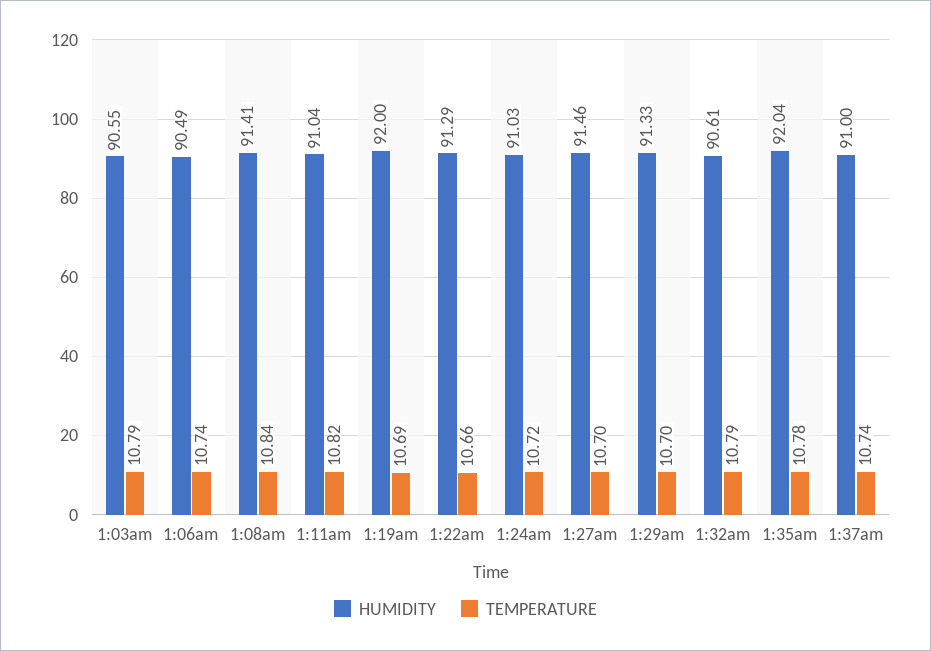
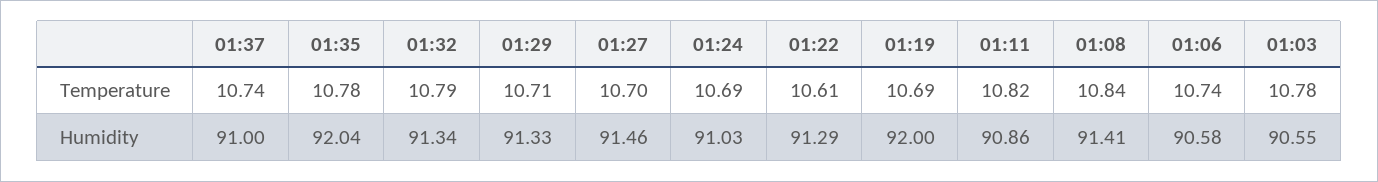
  {
    "HUMIDITY": {
      "1:03am": 90.55,
-     "1:06am": 90.49,
+     "1:06am": 90.58,
      "1:08am": 91.41,
-     "1:11am": 91.04,
+     "1:11am": 90.86,
      "1:19am": 92,
      "1:22am": 91.29,
      "1:24am": 91.03,
      "1:27am": 91.46,
      "1:29am": 91.33,
-     "1:32am": 90.61,
+     "1:32am": 91.34,
      "1:35am": 92.04,
      "1:37am": 91
    },
    "TEMPERATURE": {
-     "1:03am": 10.79,
+     "1:03am": 10.78,
      "1:06am": 10.74,
      "1:08am": 10.84,
      "1:11am": 10.82,
      "1:19am": 10.69,
-     "1:22am": 10.66,
+     "1:22am": 10.61,
-     "1:24am": 10.72,
+     "1:24am": 10.69,
      "1:27am": 10.7,
-     "1:29am": 10.7,
+     "1:29am": 10.71,
      "1:32am": 10.79,
      "1:35am": 10.78,
      "1:37am": 10.74
    }
  }

